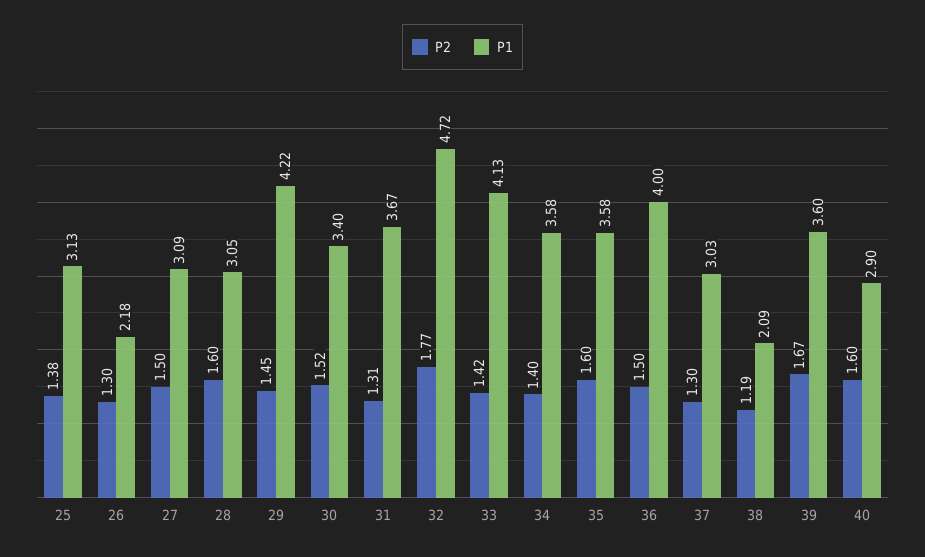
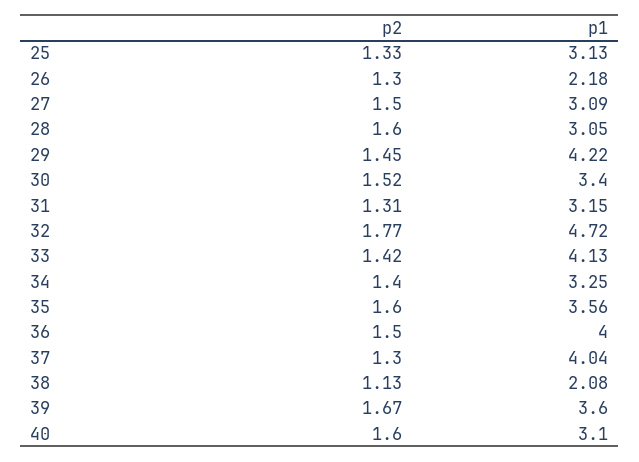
  {
    "P2": {
-     "25": 1.38,
+     "25": 1.33,
      "26": 1.3,
      "27": 1.5,
      "28": 1.6,
      "29": 1.45,
      "30": 1.52,
      "31": 1.31,
      "32": 1.77,
      "33": 1.42,
      "34": 1.4,
      "35": 1.6,
      "36": 1.5,
      "37": 1.3,
-     "38": 1.19,
+     "38": 1.13,
      "39": 1.67,
      "40": 1.6
    },
    "P1": {
      "25": 3.13,
      "26": 2.18,
      "27": 3.09,
      "28": 3.05,
      "29": 4.22,
      "30": 3.4,
-     "31": 3.67,
+     "31": 3.15,
      "32": 4.72,
      "33": 4.13,
-     "34": 3.58,
+     "34": 3.25,
-     "35": 3.58,
+     "35": 3.56,
      "36": 4,
-     "37": 3.03,
+     "37": 4.04,
-     "38": 2.09,
+     "38": 2.08,
      "39": 3.6,
-     "40": 2.9
+     "40": 3.1
    }
  }

